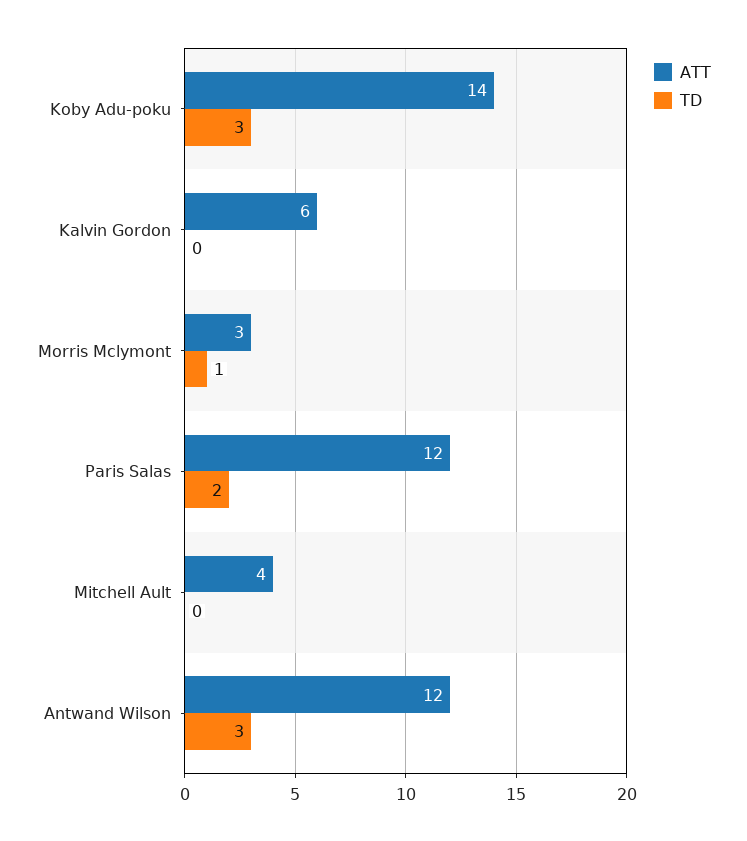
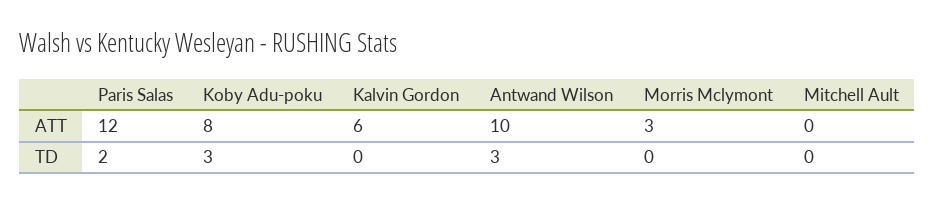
  {
    "ATT": {
-     "Koby Adu-poku": 14,
+     "Koby Adu-poku": 8,
      "Kalvin Gordon": 6,
      "Morris Mclymont": 3,
      "Paris Salas": 12,
-     "Mitchell Ault": 4,
+     "Mitchell Ault": 0,
-     "Antwand Wilson": 12
+     "Antwand Wilson": 10
    },
    "TD": {
      "Koby Adu-poku": 3,
      "Kalvin Gordon": 0,
-     "Morris Mclymont": 1,
+     "Morris Mclymont": 0,
      "Paris Salas": 2,
      "Mitchell Ault": 0,
      "Antwand Wilson": 3
    }
  }

